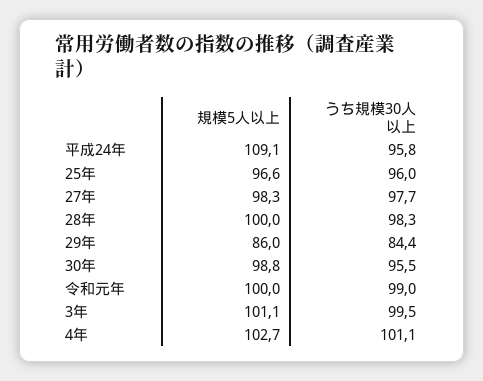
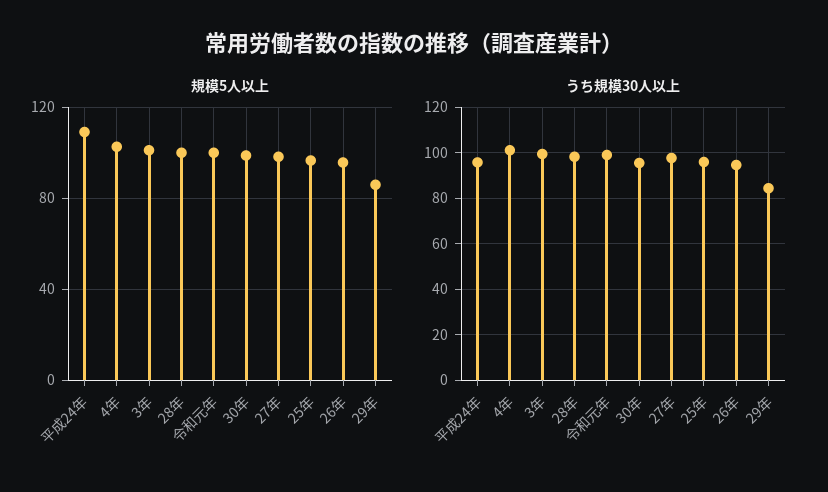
  {
    "規模5人以上": {
      "平成24年": 109.1,
      "25年": 96.6,
      "27年": 98.3,
      "28年": 100,
      "29年": 86,
      "30年": 98.8,
      "令和元年": 100,
      "3年": 101.1,
-     "4年": 102.7
+     "4年": 102.7,
+     "26年": 95
    },
    "うち規模30人以上": {
      "平成24年": 95.8,
      "25年": 96,
      "27年": 97.7,
      "28年": 98.3,
      "29年": 84.4,
      "30年": 95.5,
      "令和元年": 99,
      "3年": 99.5,
-     "4年": 101.1
+     "4年": 101.1,
+     "26年": 95
    }
  }

